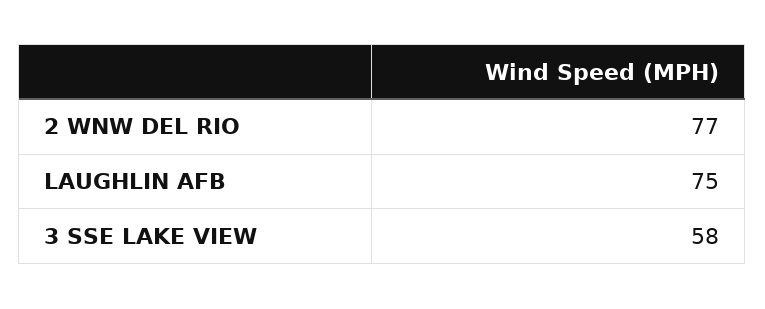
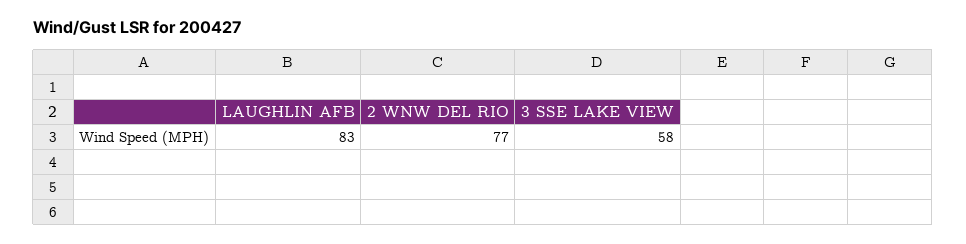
  {
    "2 WNW DEL RIO": 77,
-   "LAUGHLIN AFB": 75,
+   "LAUGHLIN AFB": 83,
    "3 SSE LAKE VIEW": 58
  }

